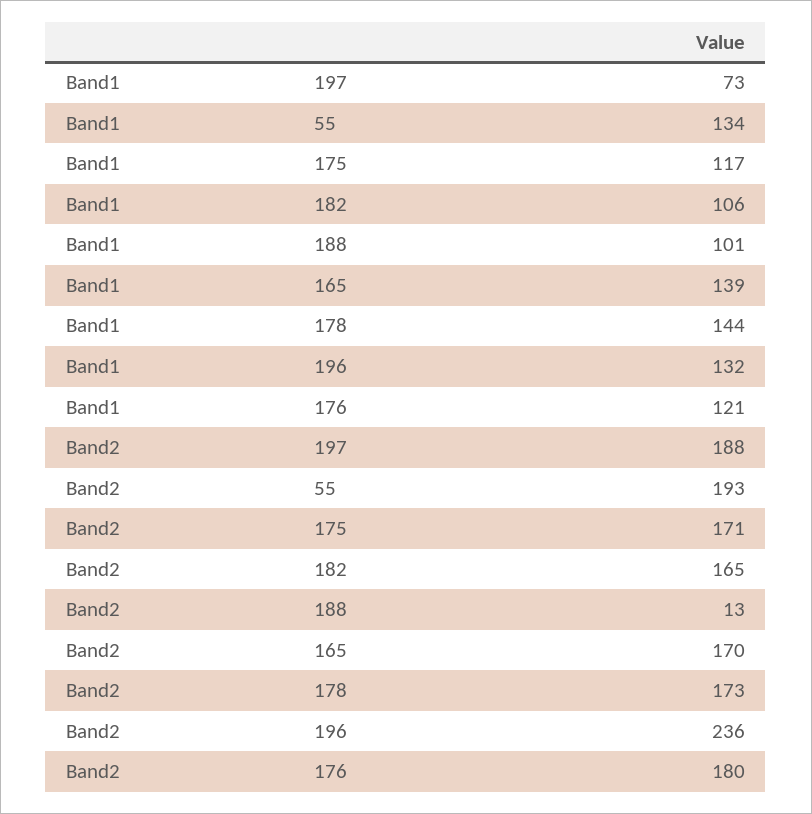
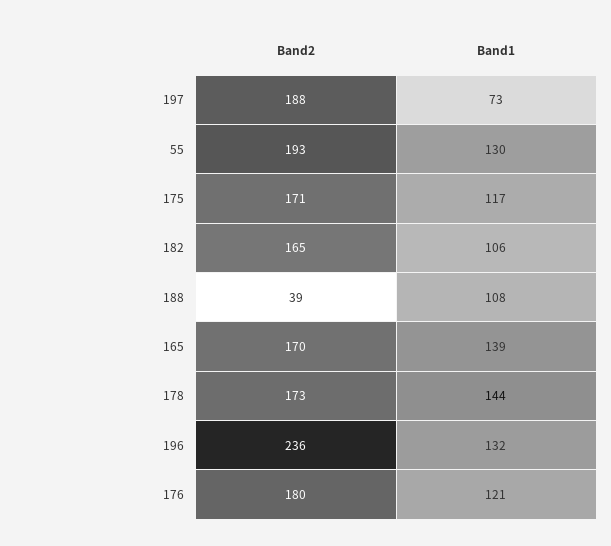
  {
    "Band1": {
      "197": 73,
-     "55": 134,
+     "55": 130,
      "175": 117,
      "182": 106,
-     "188": 101,
+     "188": 108,
      "165": 139,
      "178": 144,
      "196": 132,
      "176": 121
    },
    "Band2": {
      "197": 188,
      "55": 193,
      "175": 171,
      "182": 165,
-     "188": 13,
+     "188": 39,
      "165": 170,
      "178": 173,
      "196": 236,
      "176": 180
    }
  }

